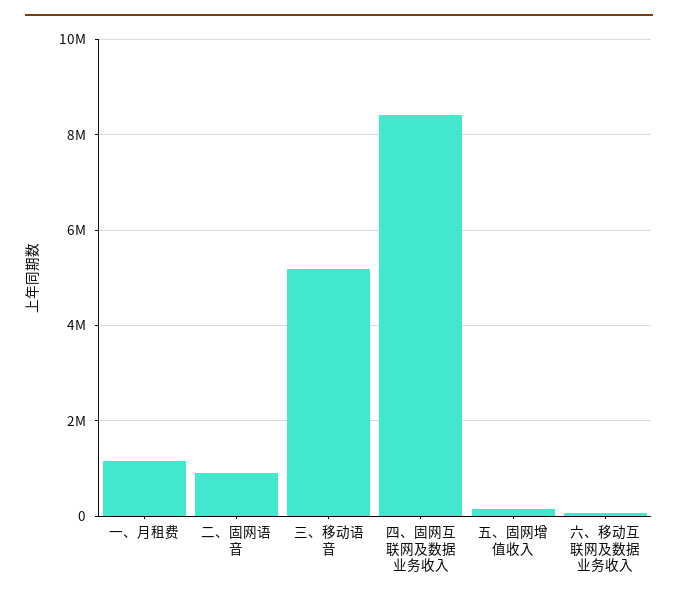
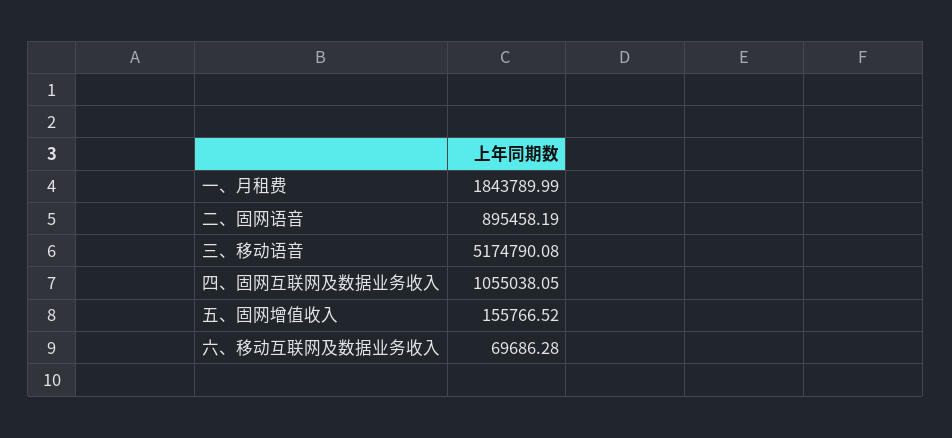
  {
-   "一、月租费": 1200000,
+   "一、月租费": 1843789.99,
    "二、固网语音": 895458.19,
    "三、移动语音": 5174790.08,
-   "四、固网互联网及数据业务收入": 8400000,
+   "四、固网互联网及数据业务收入": 1055038.05,
    "五、固网增值收入": 155766.52,
    "六、移动互联网及数据业务收入": 69686.28
  }

